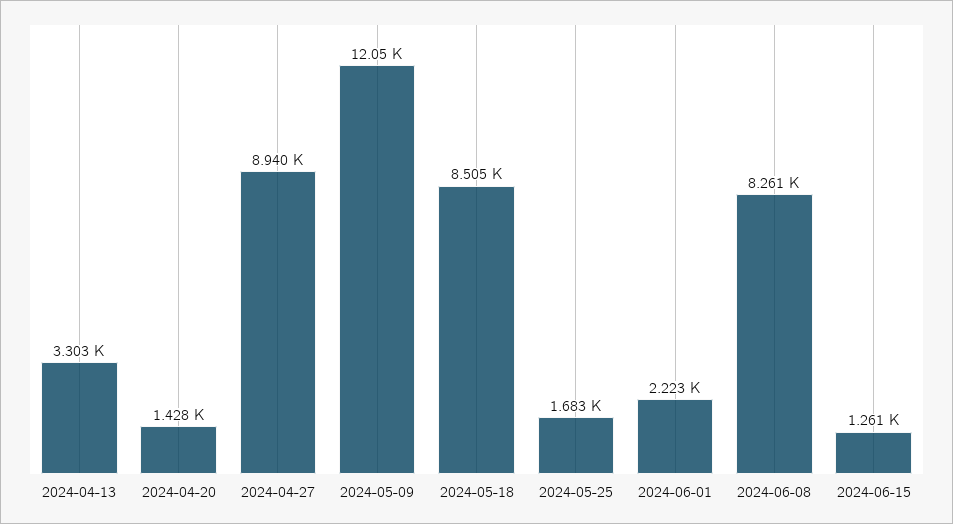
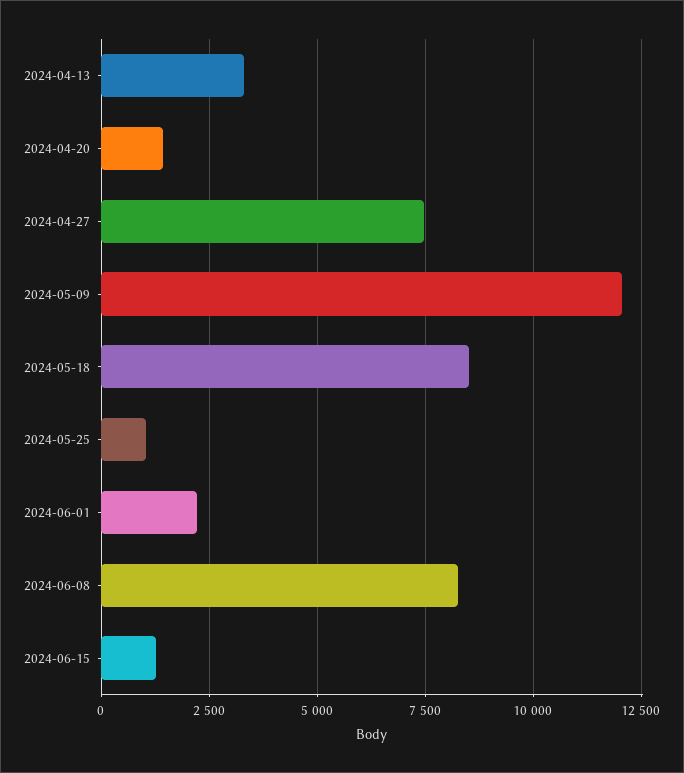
  {
    "2024-04-13": 3303,
    "2024-04-20": 1428,
-   "2024-04-27": 8940,
+   "2024-04-27": 7500,
    "2024-05-09": 12050,
    "2024-05-18": 8505,
-   "2024-05-25": 1683,
+   "2024-05-25": 1000,
    "2024-06-01": 2223,
    "2024-06-08": 8261,
    "2024-06-15": 1261
  }

